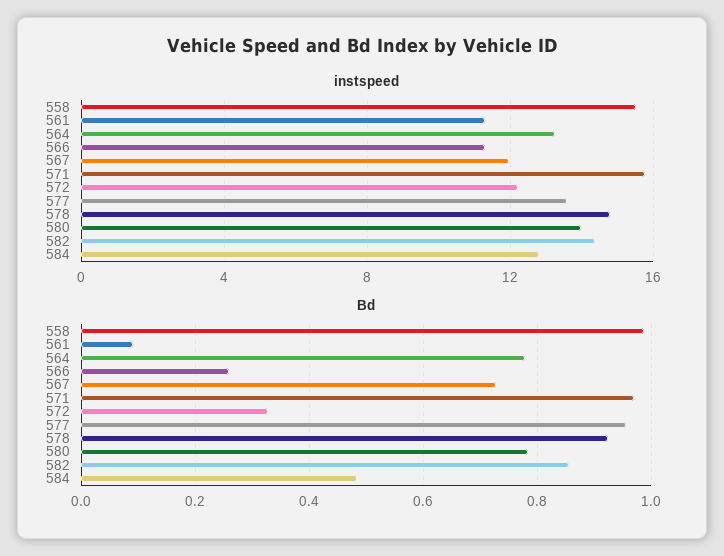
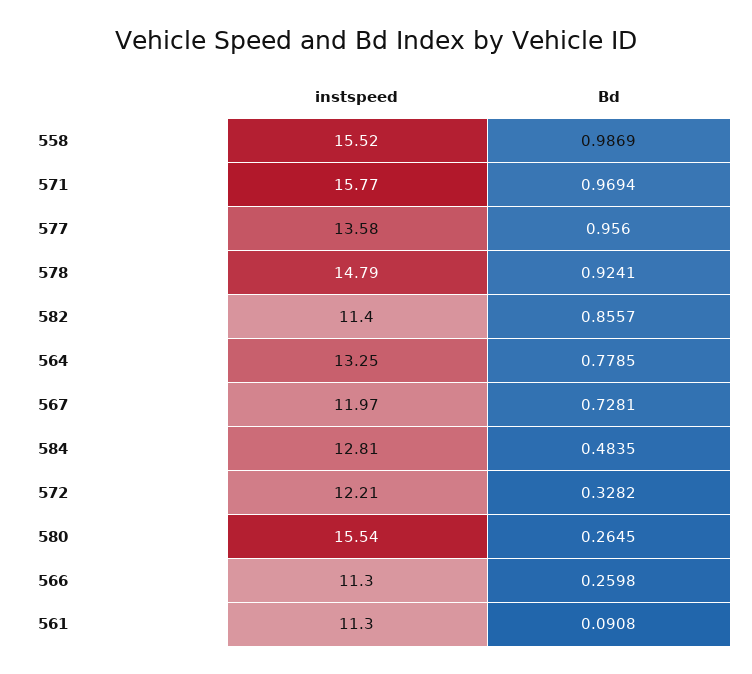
  {
    "instspeed": {
      "558": 15.52,
      "561": 11.3,
      "564": 13.25,
      "566": 11.3,
      "567": 11.97,
      "571": 15.77,
      "572": 12.21,
      "577": 13.58,
      "578": 14.79,
-     "580": 14,
+     "580": 15.54,
-     "582": 14.5,
+     "582": 11.4,
      "584": 12.81
    },
    "Bd": {
      "558": 0.9869,
      "561": 0.0908,
      "564": 0.7785,
      "566": 0.2598,
      "567": 0.7281,
      "571": 0.9694,
      "572": 0.3282,
      "577": 0.956,
      "578": 0.9241,
-     "580": 0.78,
+     "580": 0.2645,
      "582": 0.8557,
      "584": 0.4835
    }
  }

